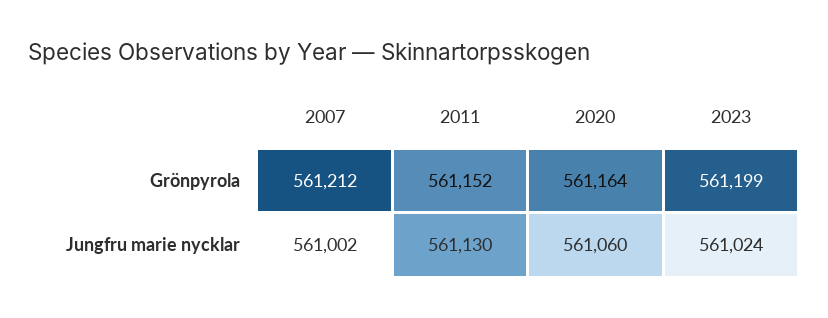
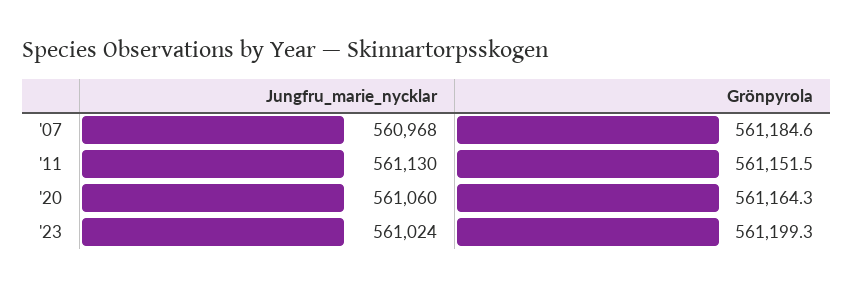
  {
    "2007": {
-     "Grönpyrola": 561212,
+     "Grönpyrola": 561184.6,
-     "Jungfru marie nycklar": 561002
+     "Jungfru marie nycklar": 560968
    },
    "2011": {
      "Grönpyrola": 561151.5,
      "Jungfru marie nycklar": 561130
    },
    "2020": {
      "Grönpyrola": 561164.3,
      "Jungfru marie nycklar": 561060
    },
    "2023": {
      "Grönpyrola": 561199.3,
      "Jungfru marie nycklar": 561024
    }
  }

